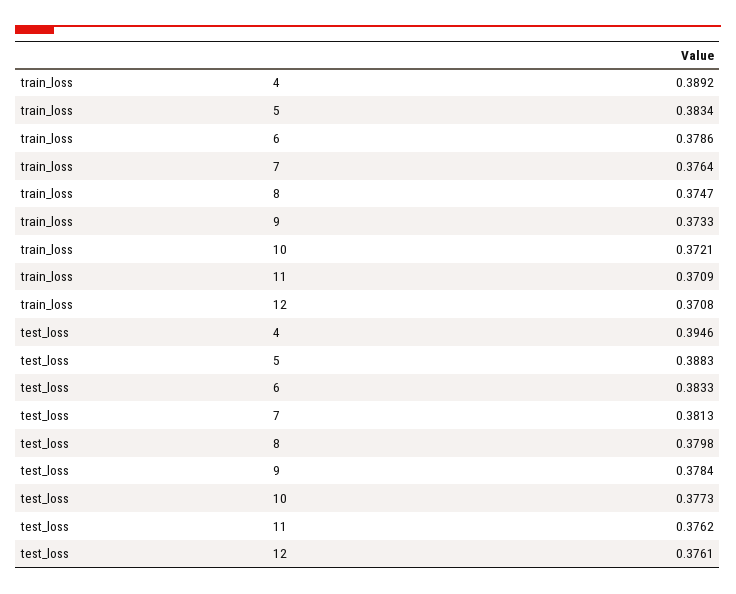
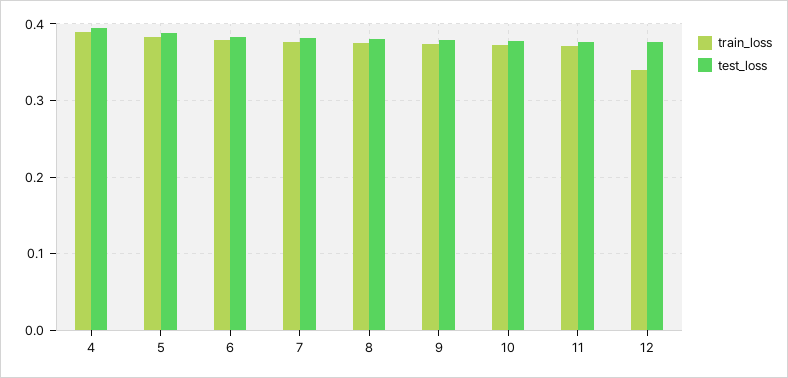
  {
    "train_loss": {
      "4": 0.3892,
      "5": 0.3834,
      "6": 0.3786,
      "7": 0.3764,
      "8": 0.3747,
      "9": 0.3733,
      "10": 0.3721,
      "11": 0.3709,
-     "12": 0.3708
+     "12": 0.34
    },
    "test_loss": {
      "4": 0.3946,
      "5": 0.3883,
      "6": 0.3833,
      "7": 0.3813,
      "8": 0.3798,
      "9": 0.3784,
      "10": 0.3773,
      "11": 0.3762,
      "12": 0.3761
    }
  }

